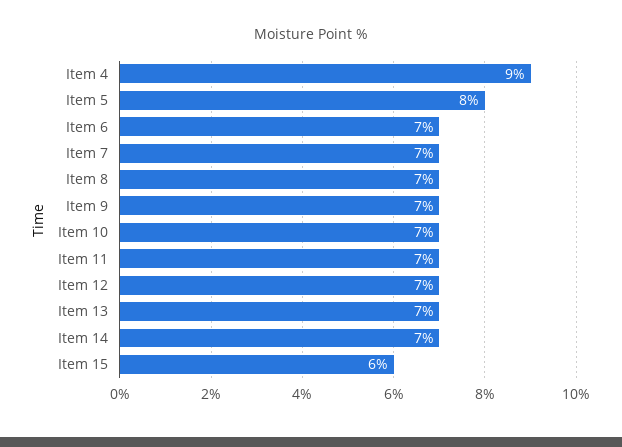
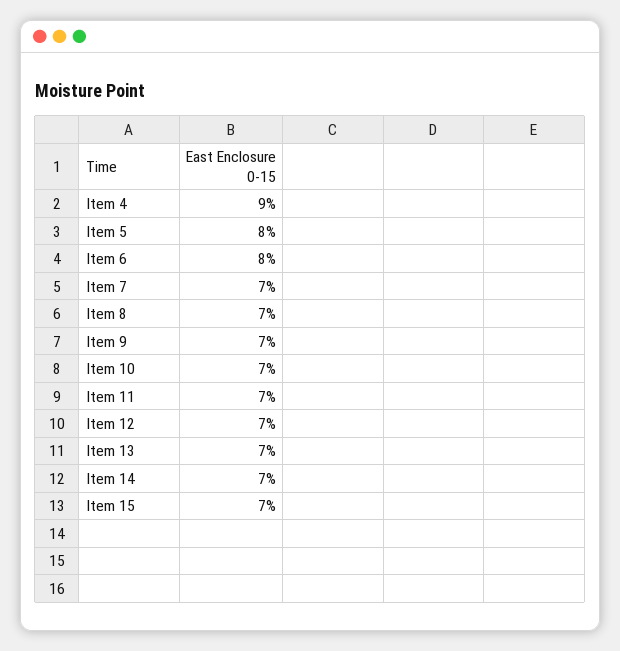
  {
    "Item 4": 9,
    "Item 5": 8,
-   "Item 6": 7,
+   "Item 6": 8,
    "Item 7": 7,
    "Item 8": 7,
    "Item 9": 7,
    "Item 10": 7,
    "Item 11": 7,
    "Item 12": 7,
    "Item 13": 7,
    "Item 14": 7,
-   "Item 15": 6
+   "Item 15": 7
  }

